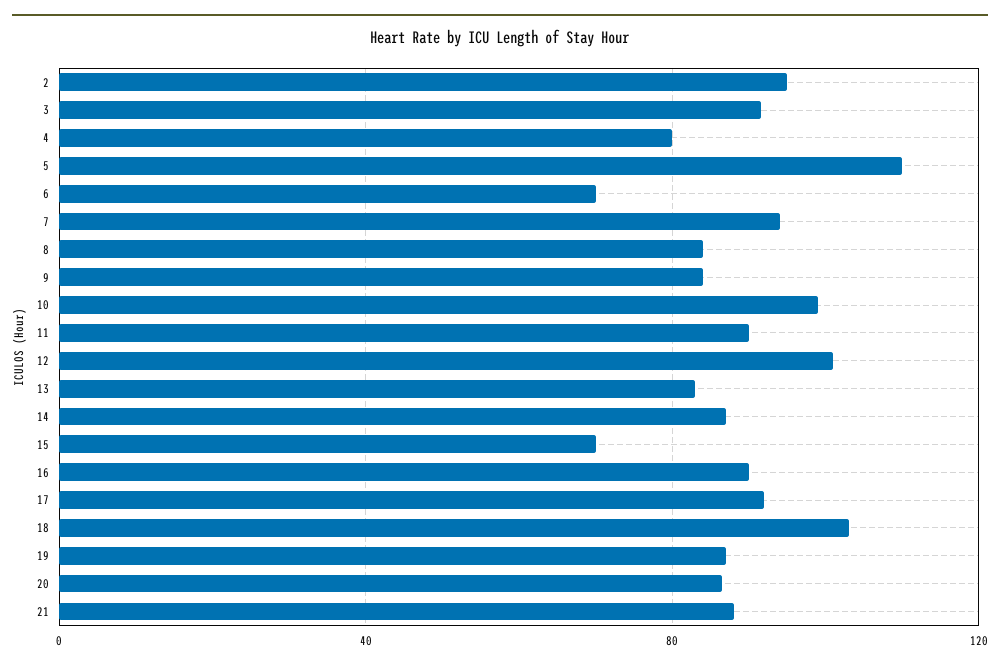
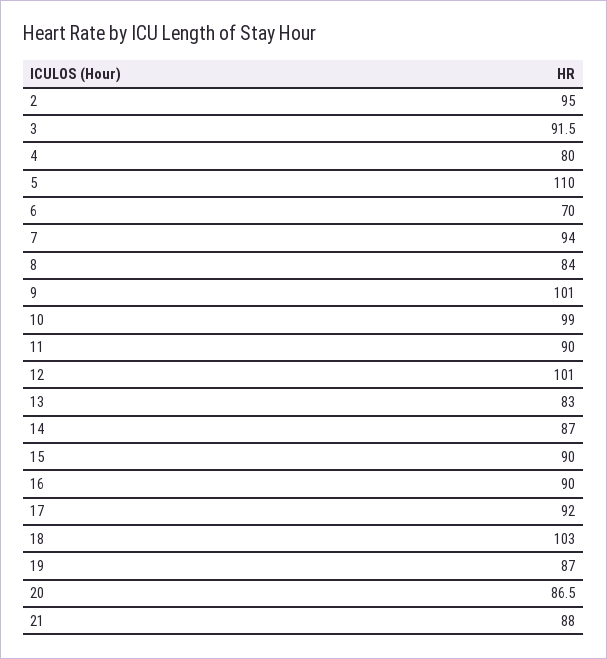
  {
    "2": 95,
    "3": 91.5,
    "4": 80,
    "5": 110,
    "6": 70,
    "7": 94,
    "8": 84,
-   "9": 85,
+   "9": 101,
    "10": 99,
    "11": 90,
    "12": 101,
    "13": 83,
    "14": 87,
-   "15": 70,
+   "15": 90,
    "16": 90,
    "17": 92,
    "18": 103,
    "19": 87,
    "20": 86.5,
    "21": 88
  }

